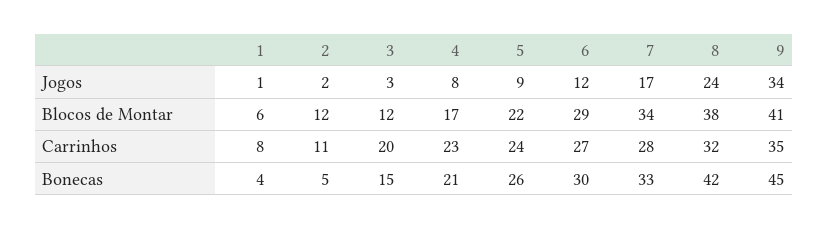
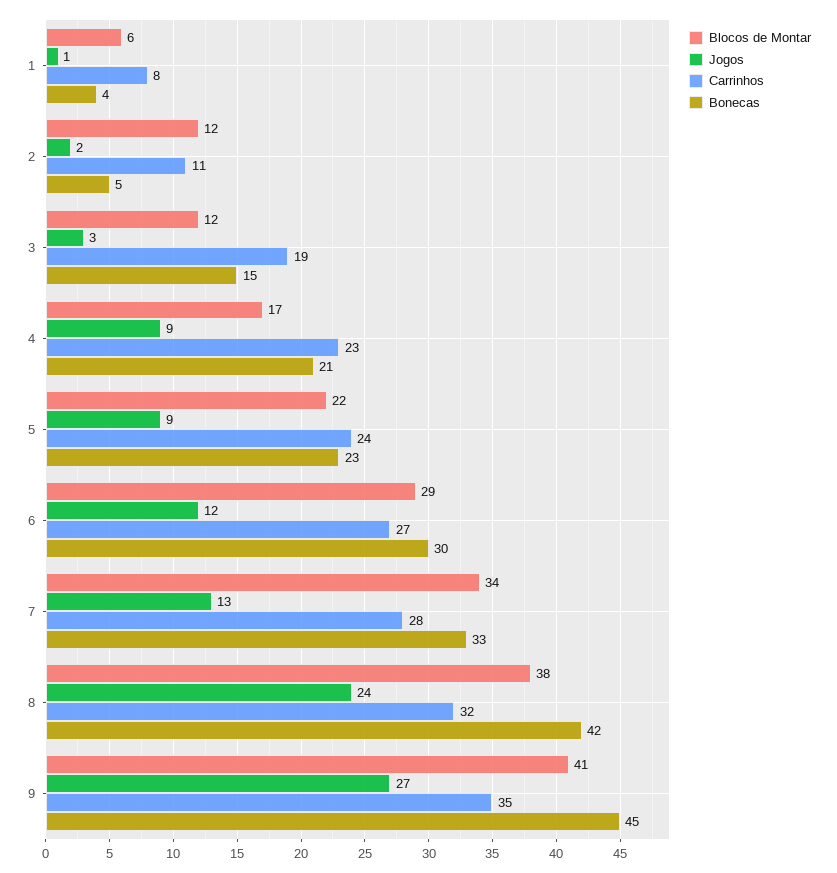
  {
    "Jogos": {
      "1": 1,
      "2": 2,
      "3": 3,
-     "4": 8,
+     "4": 9,
      "5": 9,
      "6": 12,
-     "7": 17,
+     "7": 13,
      "8": 24,
-     "9": 34
+     "9": 27
    },
    "Blocos de Montar": {
      "1": 6,
      "2": 12,
      "3": 12,
      "4": 17,
      "5": 22,
      "6": 29,
      "7": 34,
      "8": 38,
      "9": 41
    },
    "Carrinhos": {
      "1": 8,
      "2": 11,
-     "3": 20,
+     "3": 19,
      "4": 23,
      "5": 24,
      "6": 27,
      "7": 28,
      "8": 32,
      "9": 35
    },
    "Bonecas": {
      "1": 4,
      "2": 5,
      "3": 15,
      "4": 21,
-     "5": 26,
+     "5": 23,
      "6": 30,
      "7": 33,
      "8": 42,
      "9": 45
    }
  }

